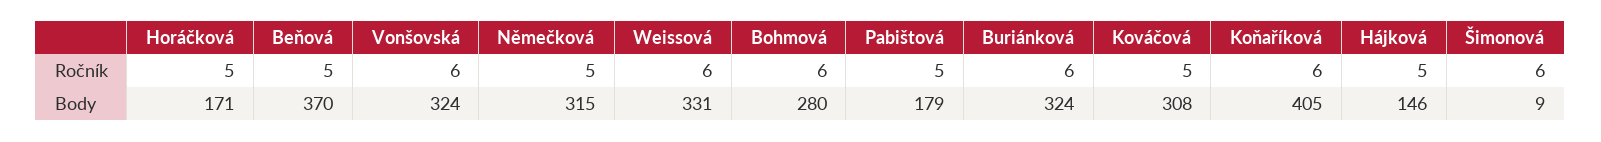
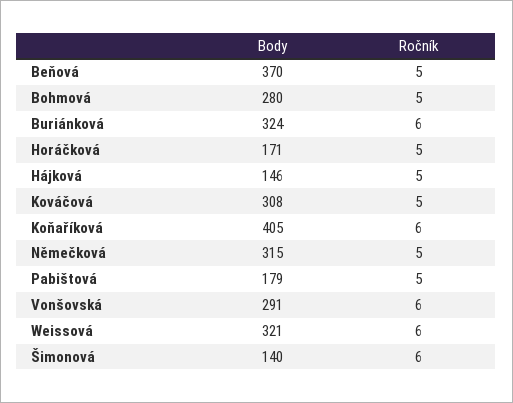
  {
    "Horáčková": {
      "Ročník": 5,
      "Body": 171
    },
    "Beňová": {
      "Ročník": 5,
      "Body": 370
    },
    "Vonšovská": {
      "Ročník": 6,
-     "Body": 324
+     "Body": 291
    },
    "Němečková": {
      "Ročník": 5,
      "Body": 315
    },
    "Weissová": {
      "Ročník": 6,
-     "Body": 331
+     "Body": 321
    },
    "Bohmová": {
-     "Ročník": 6,
+     "Ročník": 5,
      "Body": 280
    },
    "Pabištová": {
      "Ročník": 5,
      "Body": 179
    },
    "Buriánková": {
      "Ročník": 6,
      "Body": 324
    },
    "Kováčová": {
      "Ročník": 5,
      "Body": 308
    },
    "Koňaříková": {
      "Ročník": 6,
      "Body": 405
    },
    "Hájková": {
      "Ročník": 5,
      "Body": 146
    },
    "Šimonová": {
      "Ročník": 6,
-     "Body": 9
+     "Body": 140
    }
  }

